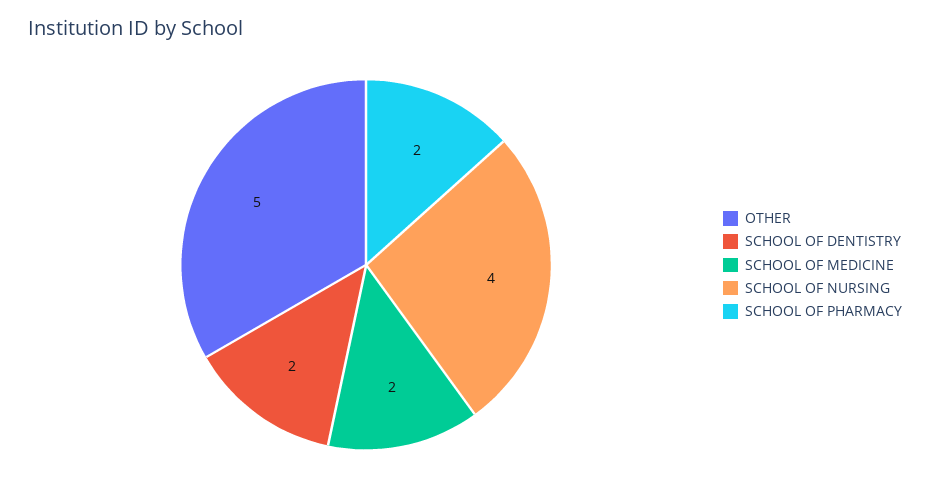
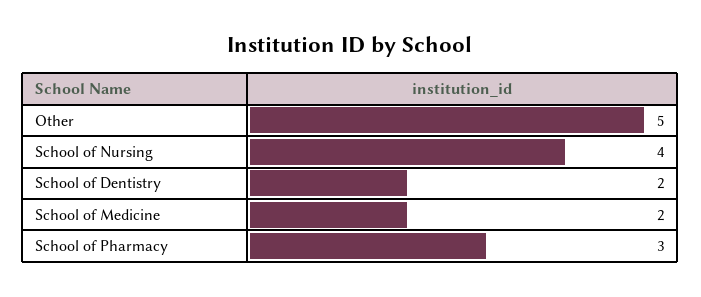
  {
    "OTHER": 5,
    "SCHOOL OF DENTISTRY": 2,
    "SCHOOL OF MEDICINE": 2,
    "SCHOOL OF NURSING": 4,
-   "SCHOOL OF PHARMACY": 2
+   "SCHOOL OF PHARMACY": 3
  }

